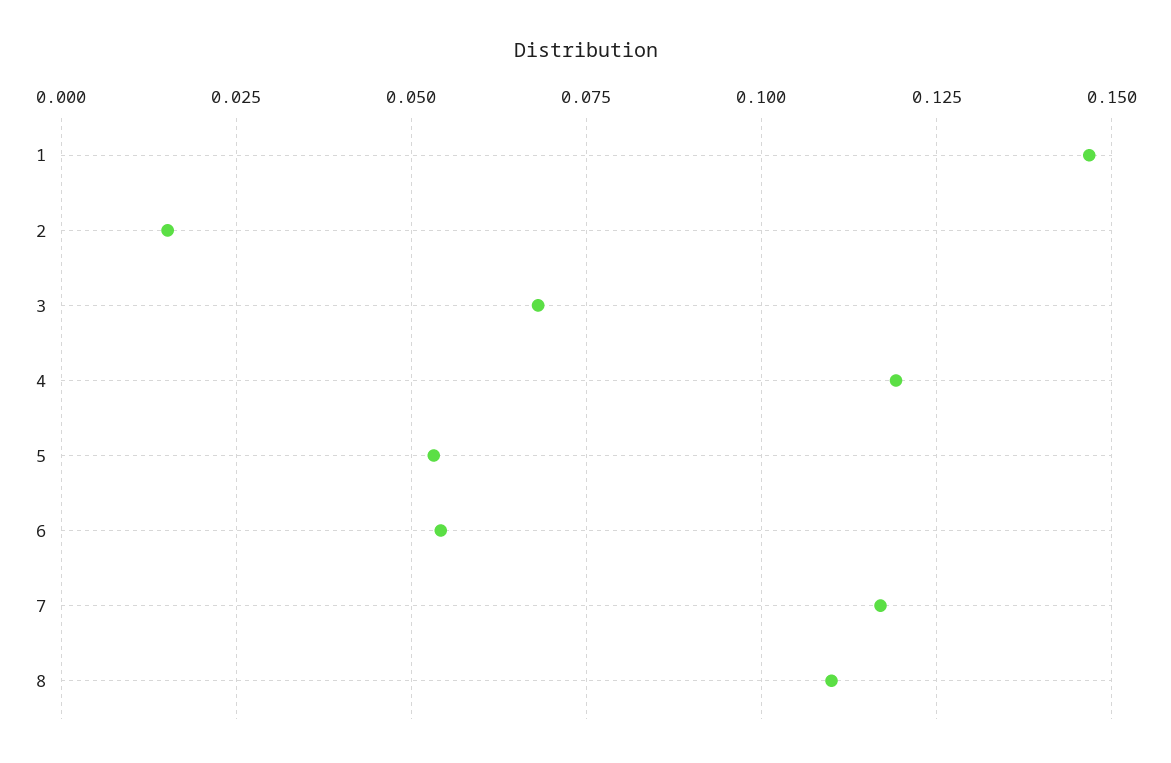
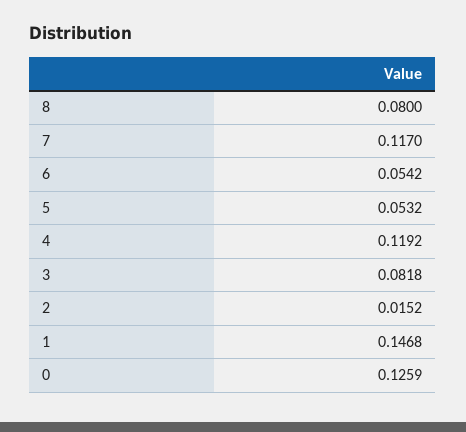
  {
    "1": 0.1468,
    "2": 0.0152,
-   "3": 0.0675,
+   "3": 0.0818,
    "4": 0.1192,
    "5": 0.0532,
    "6": 0.0542,
    "7": 0.117,
-   "8": 0.11
+   "8": 0.08,
+   "0": 0.1259
  }

